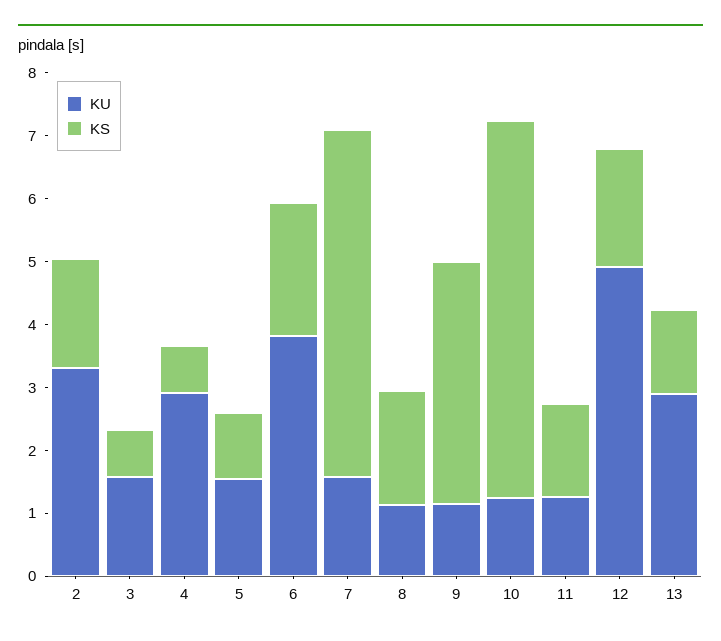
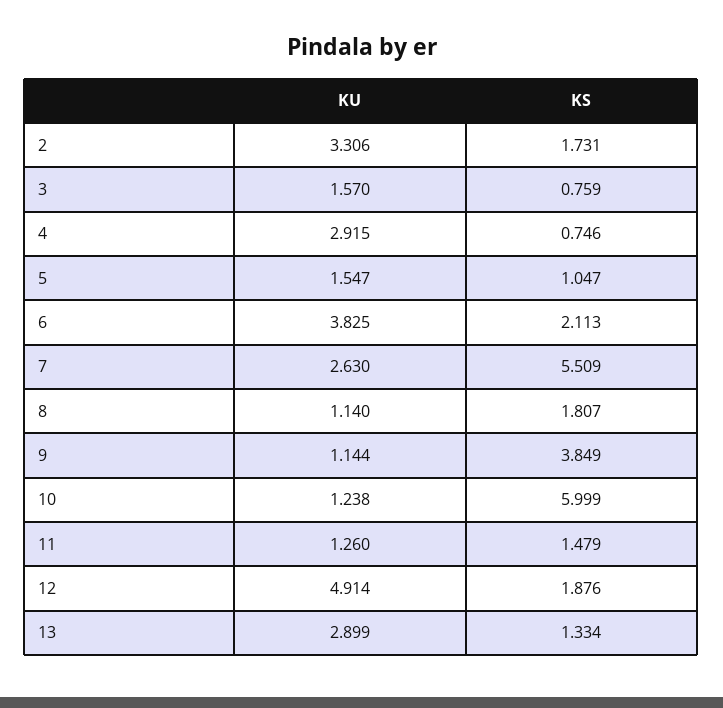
  {
    "KU": {
      "2": 3.306,
      "3": 1.57,
      "4": 2.915,
      "5": 1.547,
      "6": 3.825,
-     "7": 1.6,
+     "7": 2.63,
      "8": 1.14,
      "9": 1.144,
      "10": 1.238,
      "11": 1.26,
      "12": 4.914,
      "13": 2.899
    },
    "KS": {
      "2": 1.731,
      "3": 0.759,
      "4": 0.746,
      "5": 1.047,
      "6": 2.113,
      "7": 5.509,
      "8": 1.807,
      "9": 3.849,
      "10": 5.999,
      "11": 1.479,
      "12": 1.876,
      "13": 1.334
    }
  }

